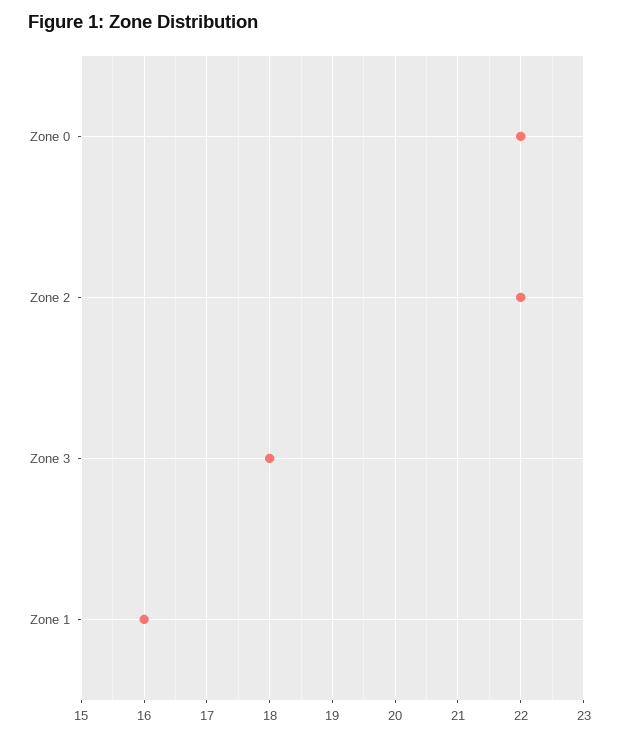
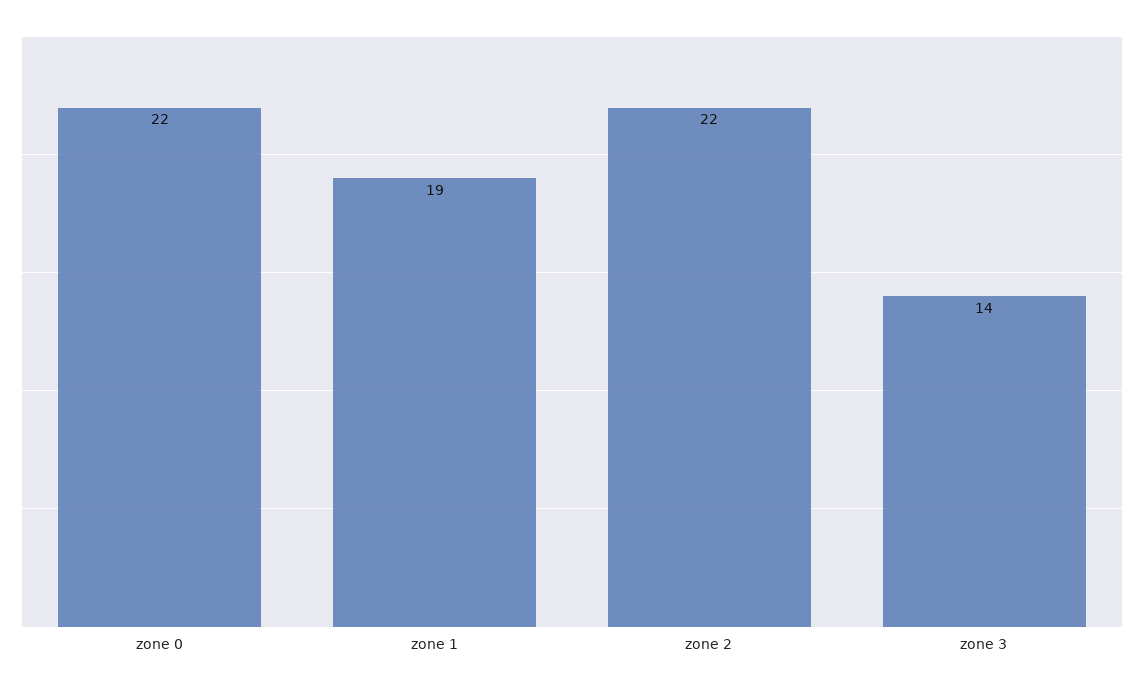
  {
    "Zone 0": 22,
    "Zone 2": 22,
-   "Zone 3": 18,
+   "Zone 3": 14,
-   "Zone 1": 16
+   "Zone 1": 19
  }

